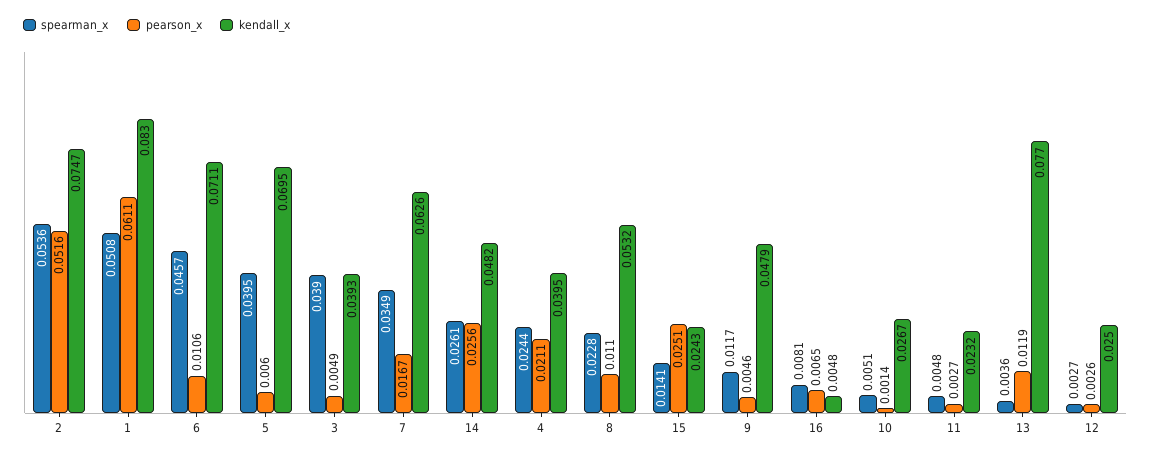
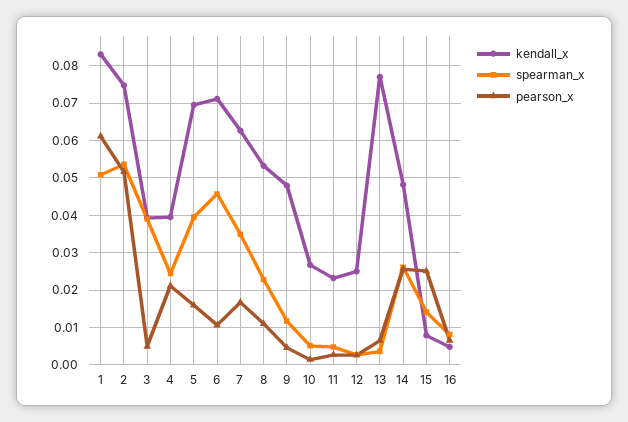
  {
    "spearman_x": {
      "2": 0.0536,
      "1": 0.0508,
      "6": 0.0457,
      "5": 0.0395,
      "3": 0.039,
      "7": 0.0349,
      "14": 0.0261,
      "4": 0.0244,
      "8": 0.0228,
      "15": 0.0141,
      "9": 0.0117,
      "16": 0.0081,
      "10": 0.0051,
      "11": 0.0048,
      "13": 0.0036,
      "12": 0.0027
    },
    "pearson_x": {
      "2": 0.0516,
      "1": 0.0611,
      "6": 0.0106,
-     "5": 0.006,
+     "5": 0.016,
      "3": 0.0049,
      "7": 0.0167,
      "14": 0.0256,
      "4": 0.0211,
      "8": 0.011,
      "15": 0.0251,
      "9": 0.0046,
      "16": 0.0065,
      "10": 0.0014,
      "11": 0.0027,
-     "13": 0.0119,
+     "13": 0.006,
      "12": 0.0026
    },
    "kendall_x": {
      "2": 0.0747,
      "1": 0.083,
      "6": 0.0711,
      "5": 0.0695,
      "3": 0.0393,
      "7": 0.0626,
      "14": 0.0482,
      "4": 0.0395,
      "8": 0.0532,
-     "15": 0.0243,
+     "15": 0.008,
      "9": 0.0479,
      "16": 0.0048,
      "10": 0.0267,
      "11": 0.0232,
      "13": 0.077,
      "12": 0.025
    }
  }

